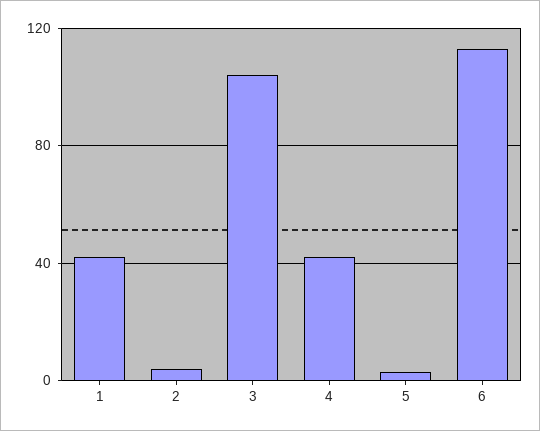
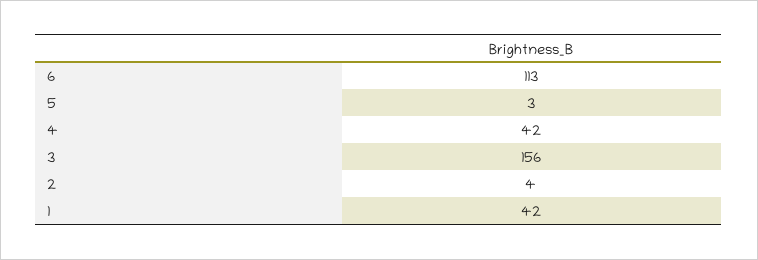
  {
    "1": 42,
    "2": 4,
-   "3": 105,
+   "3": 156,
    "4": 42,
    "5": 3,
    "6": 113
  }

